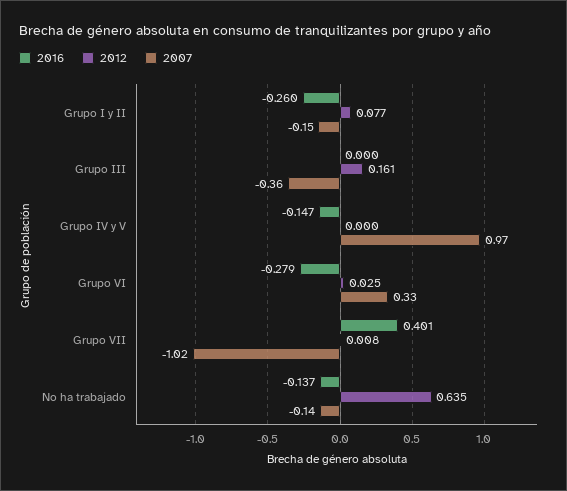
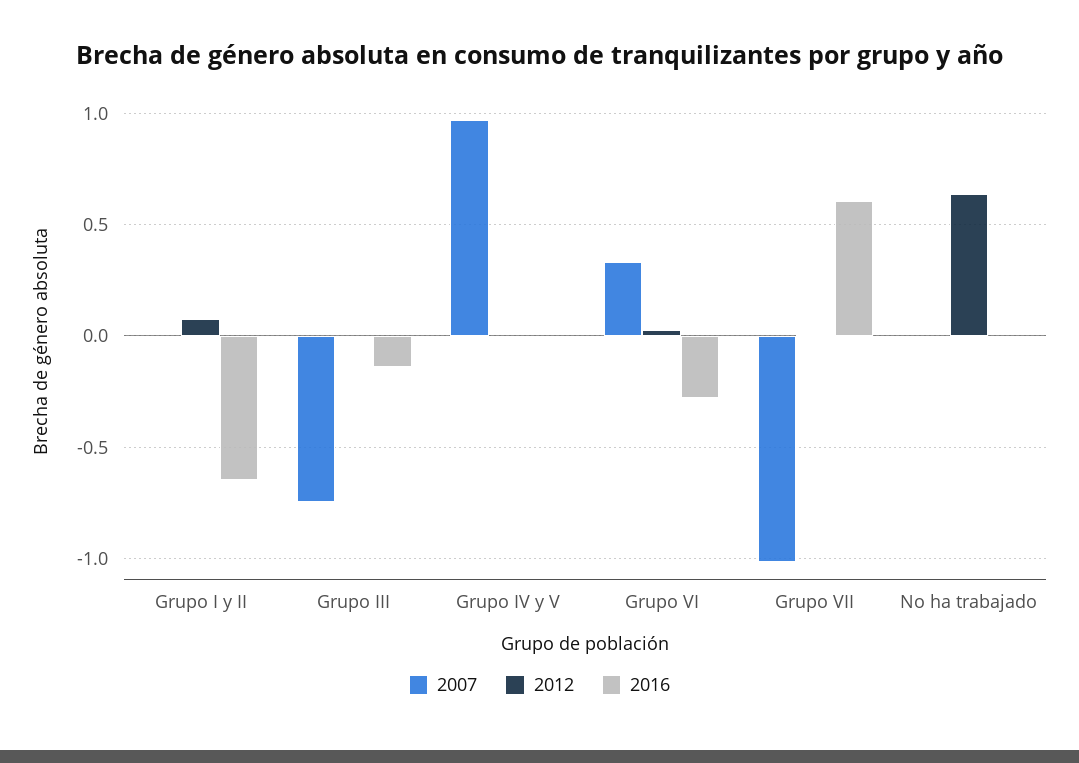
  {
    "2016": {
-     "Grupo I y II": -0.26,
+     "Grupo I y II": -0.65,
-     "Grupo III": 0,
+     "Grupo III": -0.15,
-     "Grupo IV y V": -0.147,
+     "Grupo IV y V": 0,
      "Grupo VI": -0.279,
-     "Grupo VII": 0.401,
+     "Grupo VII": 0.6,
-     "No ha trabajado": -0.137
+     "No ha trabajado": 0
    },
    "2012": {
      "Grupo I y II": 0.077,
-     "Grupo III": 0.161,
+     "Grupo III": 0,
      "Grupo IV y V": 0,
      "Grupo VI": 0.025,
      "Grupo VII": 0.008,
      "No ha trabajado": 0.635
    },
    "2007": {
-     "Grupo I y II": -0.15,
+     "Grupo I y II": 0,
-     "Grupo III": -0.36,
+     "Grupo III": -0.75,
      "Grupo IV y V": 0.97,
      "Grupo VI": 0.33,
      "Grupo VII": -1.02,
-     "No ha trabajado": -0.14
+     "No ha trabajado": 0
    }
  }

